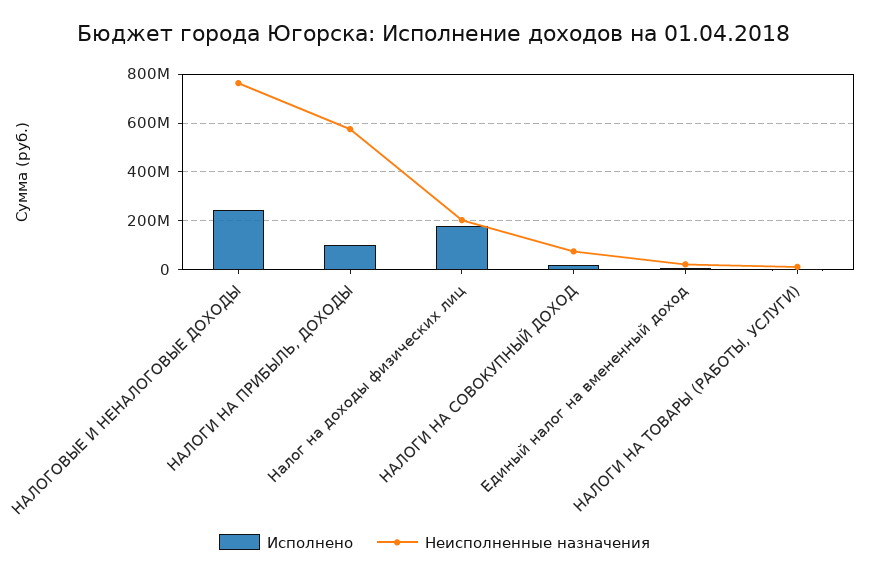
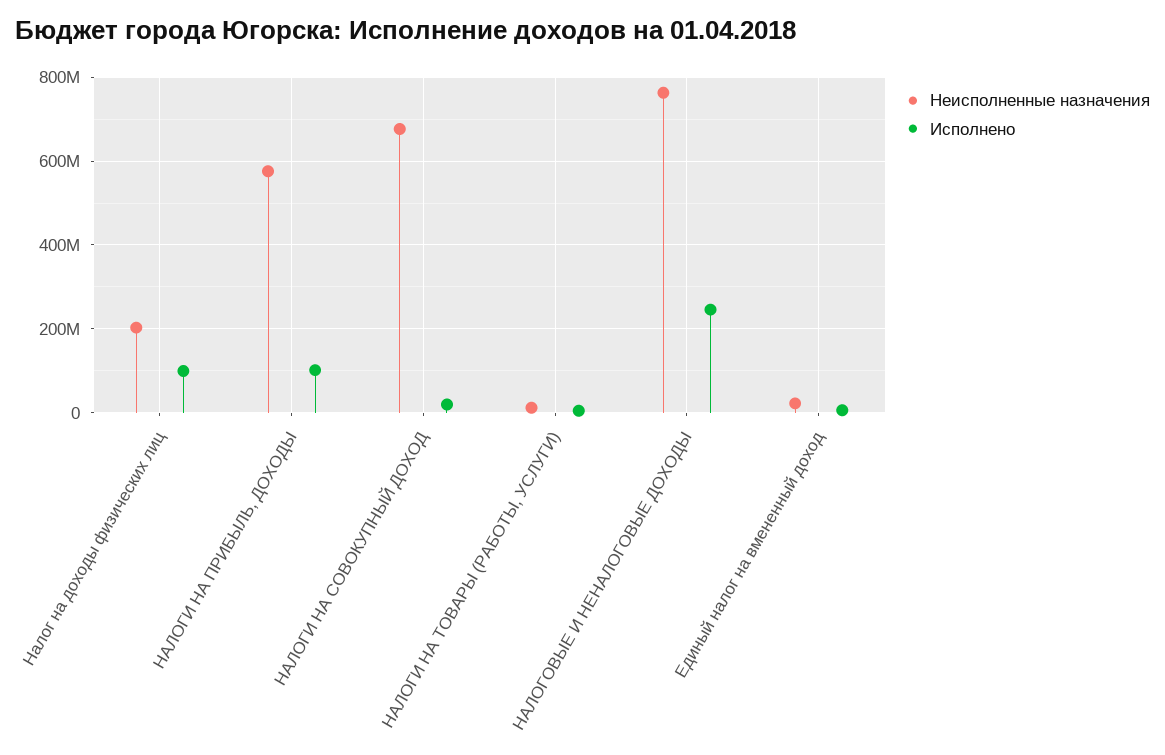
  {
    "Исполнено": {
      "НАЛОГОВЫЕ И НЕНАЛОГОВЫЕ ДОХОДЫ": 240000000,
      "НАЛОГИ НА ПРИБЫЛЬ, ДОХОДЫ": 100000000,
-     "Налог на доходы физических лиц": 175000000,
+     "Налог на доходы физических лиц": 100000000,
      "НАЛОГИ НА СОВОКУПНЫЙ ДОХОД": 20000000,
      "Единый налог на вмененный доход": 0,
      "НАЛОГИ НА ТОВАРЫ (РАБОТЫ, УСЛУГИ)": 0
    },
    "Неисполненные назначения": {
      "НАЛОГОВЫЕ И НЕНАЛОГОВЫЕ ДОХОДЫ": 760000000,
      "НАЛОГИ НА ПРИБЫЛЬ, ДОХОДЫ": 580000000,
      "Налог на доходы физических лиц": 200000000,
-     "НАЛОГИ НА СОВОКУПНЫЙ ДОХОД": 75000000,
+     "НАЛОГИ НА СОВОКУПНЫЙ ДОХОД": 680000000,
      "Единый налог на вмененный доход": 20000000,
      "НАЛОГИ НА ТОВАРЫ (РАБОТЫ, УСЛУГИ)": 20000000
    }
  }

